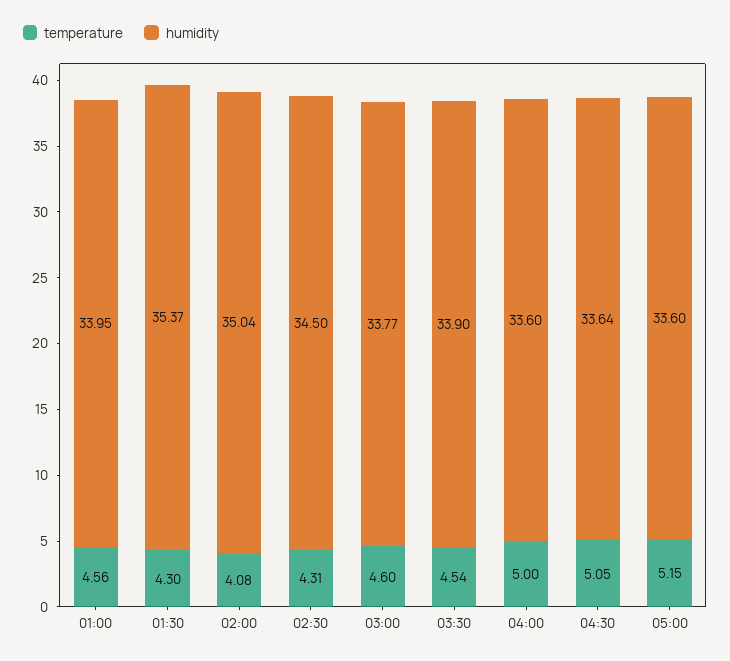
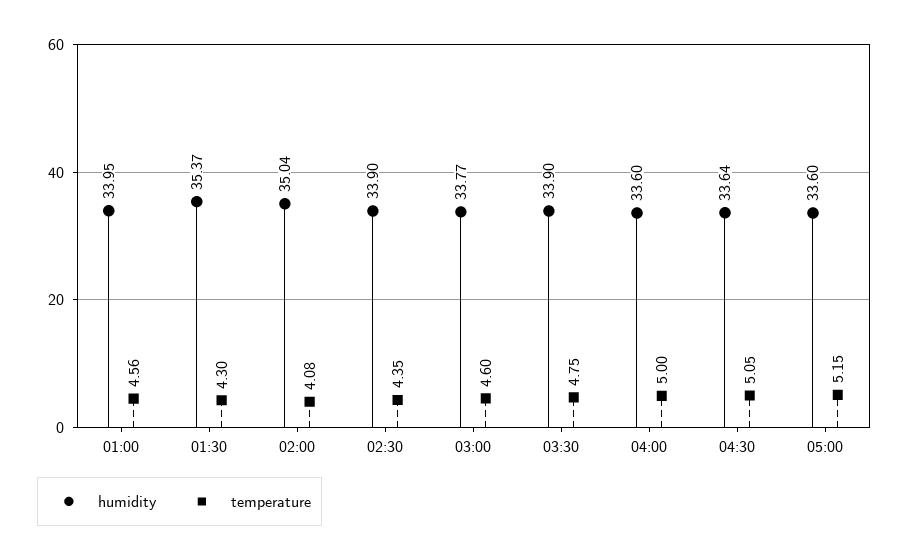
  {
    "temperature": {
      "01:00": 4.56,
      "01:30": 4.3,
      "02:00": 4.08,
-     "02:30": 4.31,
+     "02:30": 4.35,
      "03:00": 4.6,
-     "03:30": 4.54,
+     "03:30": 4.75,
      "04:00": 5,
      "04:30": 5.05,
      "05:00": 5.15
    },
    "humidity": {
      "01:00": 33.95,
      "01:30": 35.37,
      "02:00": 35.04,
-     "02:30": 34.5,
+     "02:30": 33.9,
      "03:00": 33.77,
      "03:30": 33.9,
      "04:00": 33.6,
      "04:30": 33.64,
      "05:00": 33.6
    }
  }

